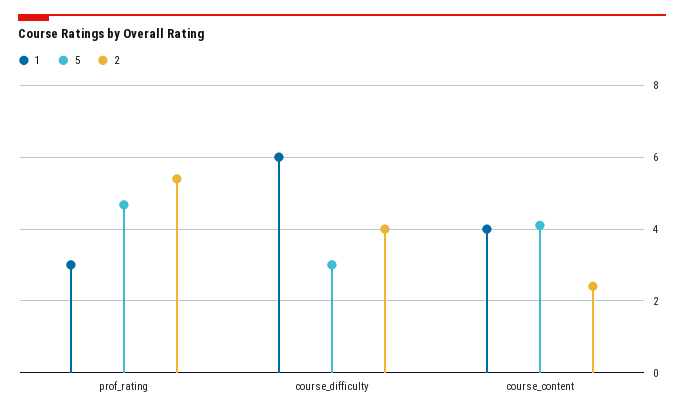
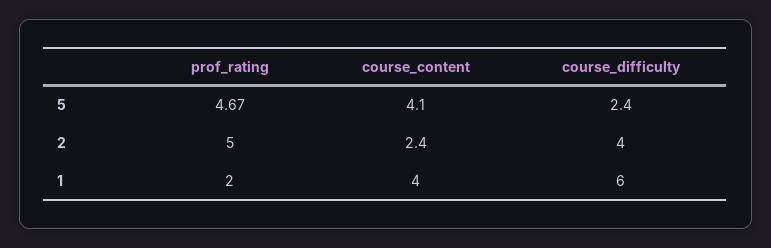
  {
    "1": {
-     "prof_rating": 3,
+     "prof_rating": 2,
      "course_difficulty": 6,
      "course_content": 4
    },
    "5": {
      "prof_rating": 4.67,
-     "course_difficulty": 3,
+     "course_difficulty": 2.4,
      "course_content": 4.1
    },
    "2": {
-     "prof_rating": 5.4,
+     "prof_rating": 5,
      "course_difficulty": 4,
      "course_content": 2.4
    }
  }

